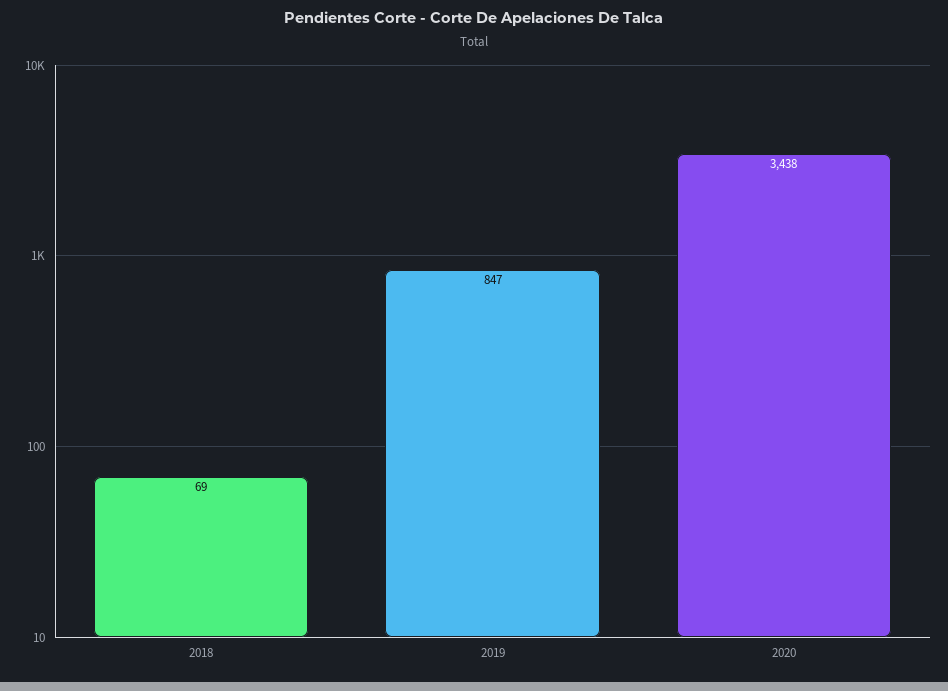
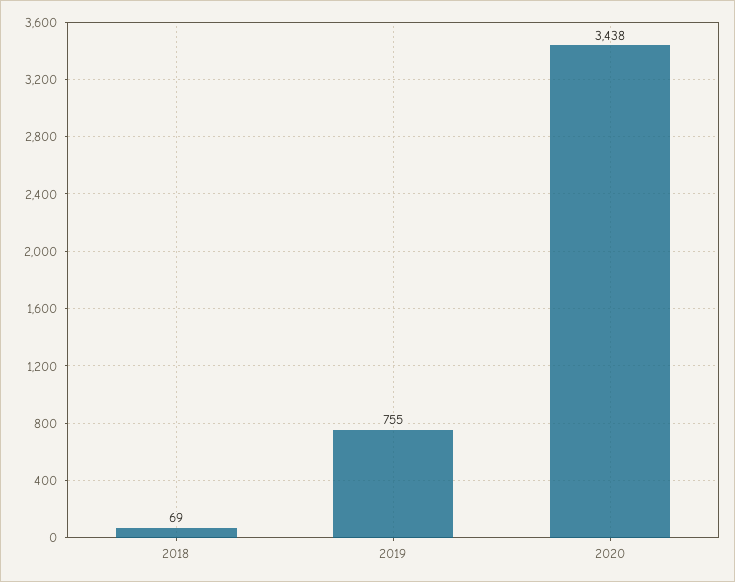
  {
    "2018": 69,
-   "2019": 847,
+   "2019": 755,
    "2020": 3438
  }

